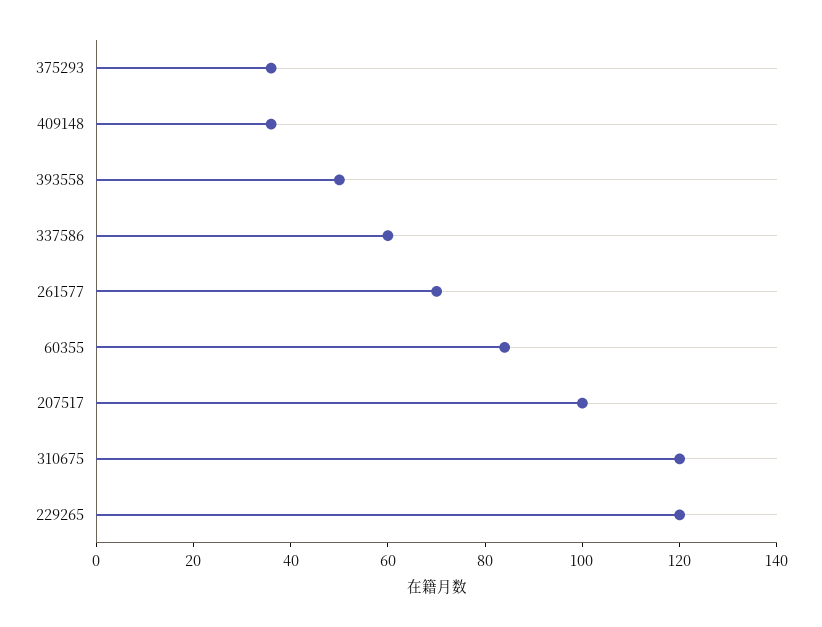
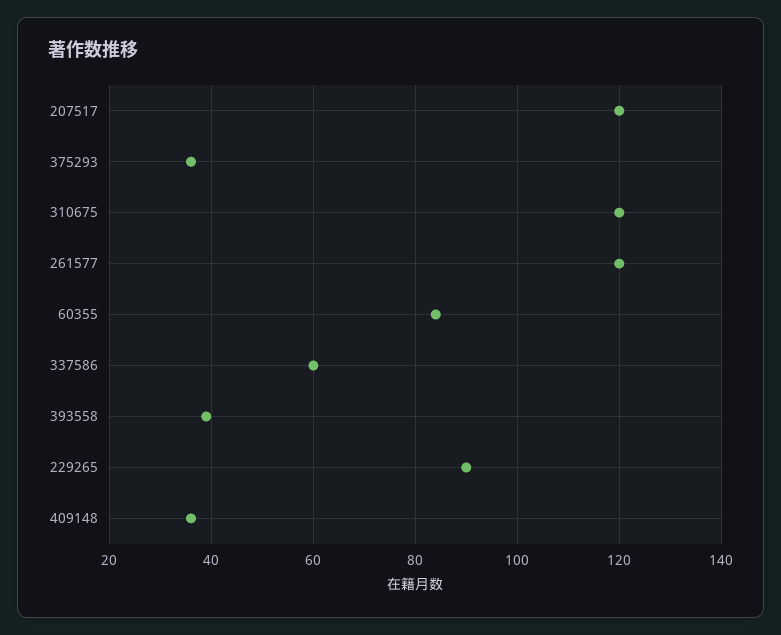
  {
    "375293": 35,
    "409148": 35,
-   "393558": 50,
+   "393558": 40,
    "337586": 60,
-   "261577": 70,
+   "261577": 120,
    "60355": 85,
-   "207517": 100,
+   "207517": 120,
    "310675": 120,
-   "229265": 120
+   "229265": 90
  }

